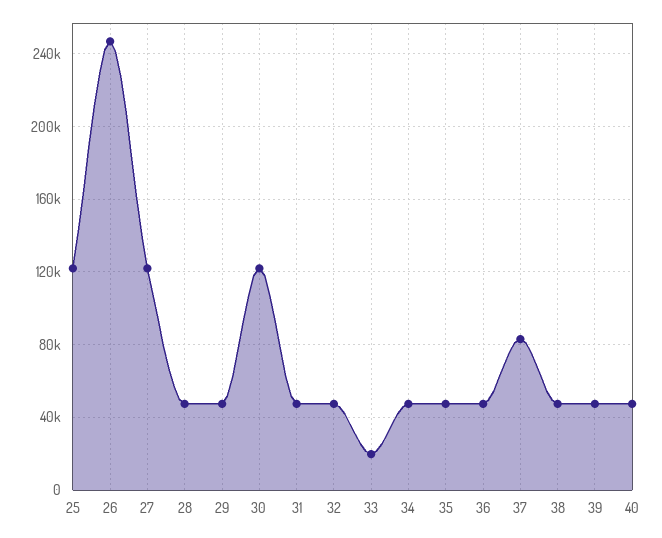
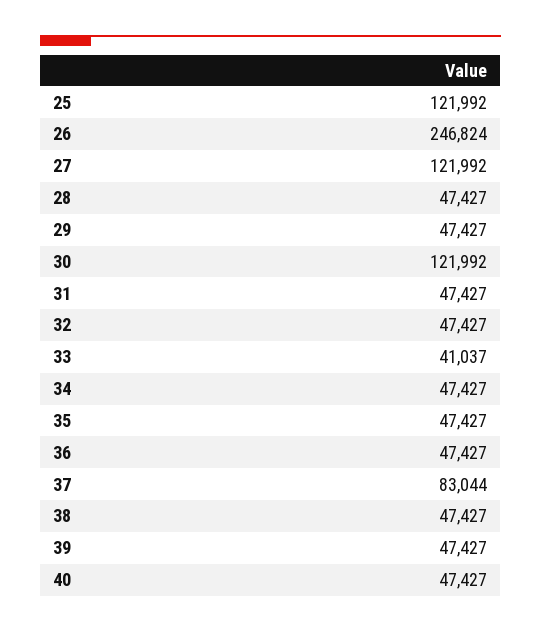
  {
    "25": 121992,
    "26": 246824,
    "27": 121992,
    "28": 47427,
    "29": 47427,
    "30": 121992,
    "31": 47427,
    "32": 47427,
-   "33": 20000,
+   "33": 41037,
    "34": 47427,
    "35": 47427,
    "36": 47427,
    "37": 83044,
    "38": 47427,
    "39": 47427,
    "40": 47427
  }

